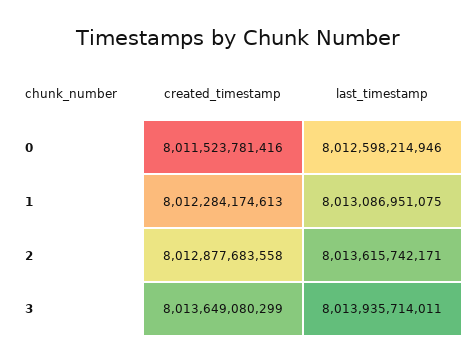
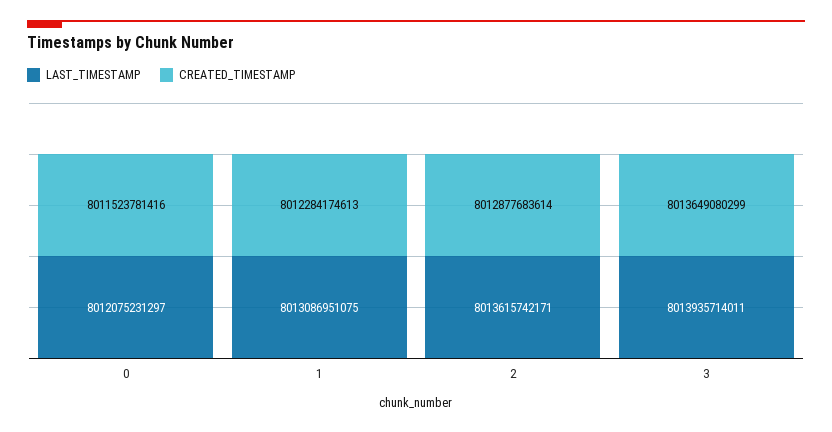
  {
    "created_timestamp": {
      "0": 8011523781416,
      "1": 8012284174613,
-     "2": 8012877683558,
+     "2": 8012877683614,
      "3": 8013649080299
    },
    "last_timestamp": {
-     "0": 8012598214946,
+     "0": 8012075231297,
      "1": 8013086951075,
      "2": 8013615742171,
      "3": 8013935714011
    }
  }

